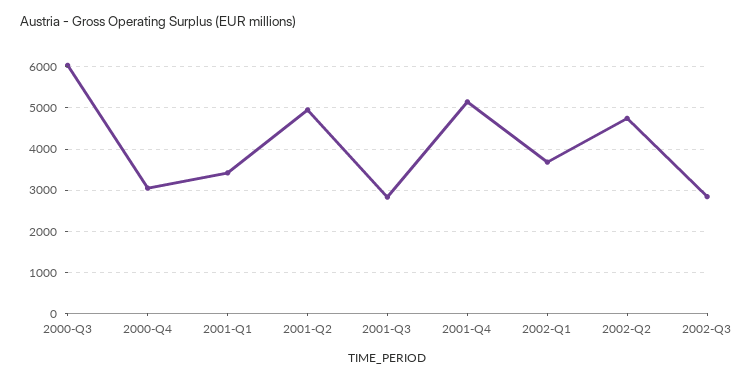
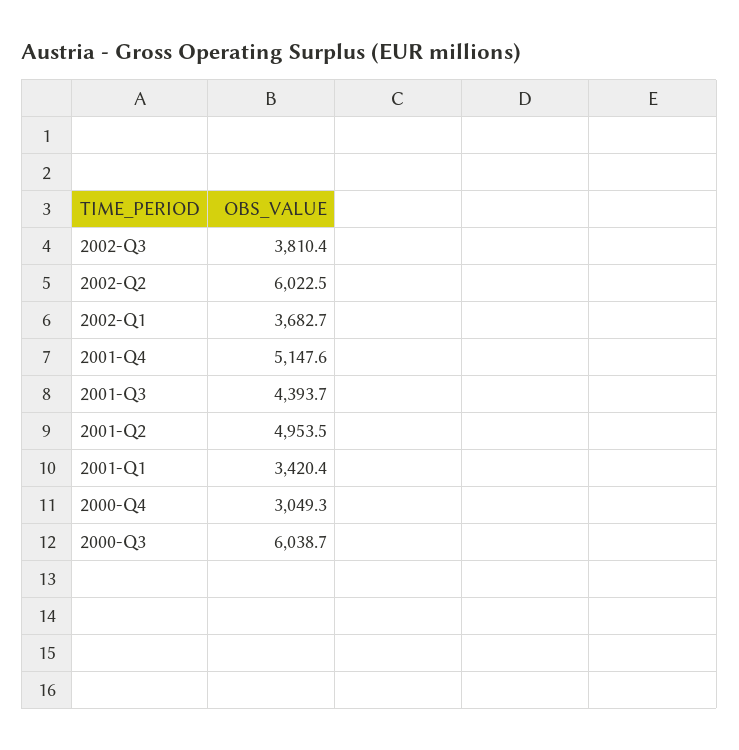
  {
    "2000-Q3": 6038.7,
    "2000-Q4": 3049.3,
    "2001-Q1": 3420.4,
    "2001-Q2": 4953.5,
-   "2001-Q3": 2800,
+   "2001-Q3": 4393.7,
    "2001-Q4": 5147.6,
    "2002-Q1": 3682.7,
-   "2002-Q2": 4800,
+   "2002-Q2": 6022.5,
-   "2002-Q3": 2800
+   "2002-Q3": 3810.4
  }

